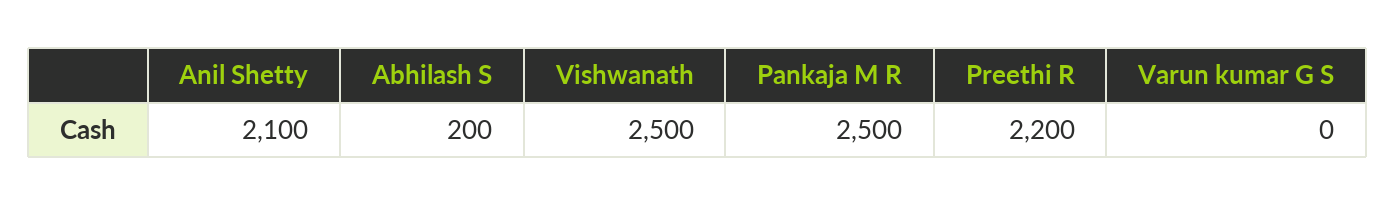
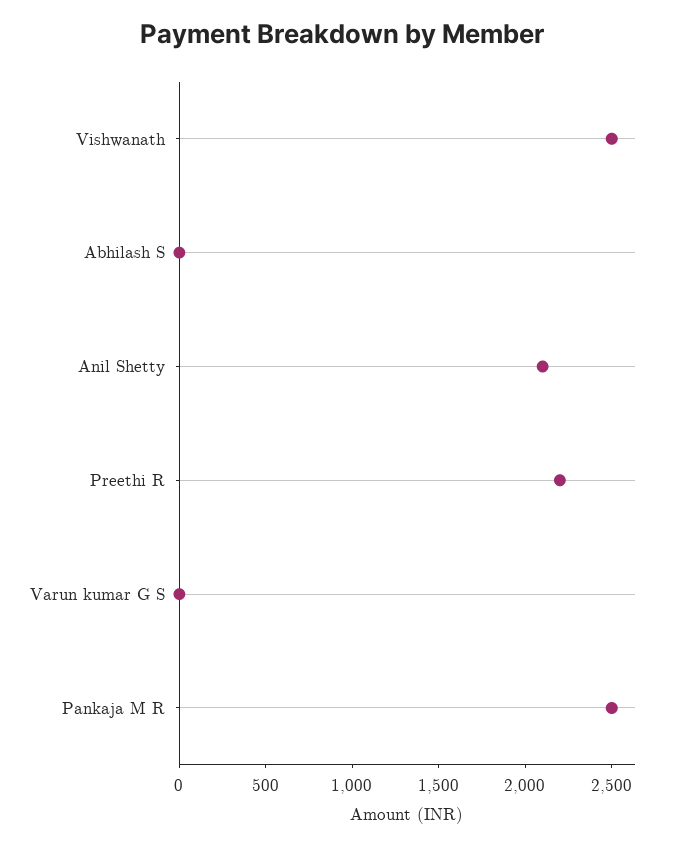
  {
    "Anil Shetty": 2100,
-   "Abhilash S": 200,
+   "Abhilash S": 0,
    "Vishwanath": 2500,
    "Pankaja M R": 2500,
    "Preethi R": 2200,
    "Varun kumar G S": 0
  }

